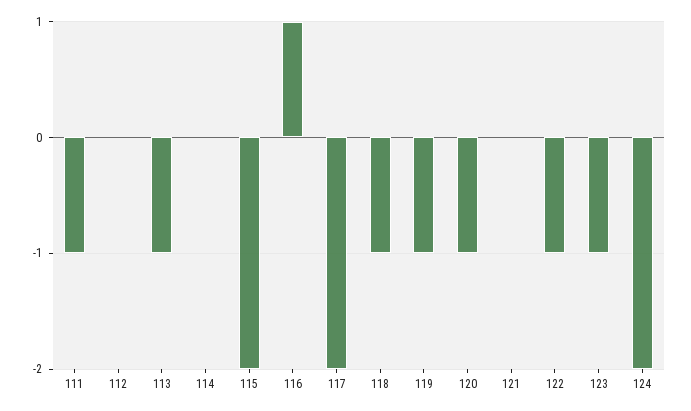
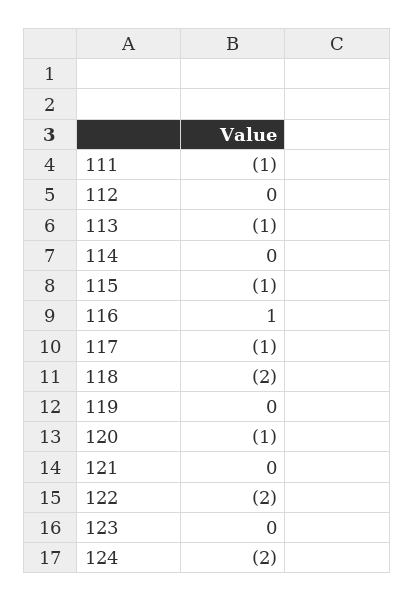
  {
    "111": -1,
    "112": 0,
    "113": -1,
    "114": 0,
-   "115": -2,
+   "115": -1,
    "116": 1,
-   "117": -2,
+   "117": -1,
-   "118": -1,
+   "118": -2,
-   "119": -1,
+   "119": 0,
    "120": -1,
    "121": 0,
-   "122": -1,
+   "122": -2,
-   "123": -1,
+   "123": 0,
    "124": -2
  }

